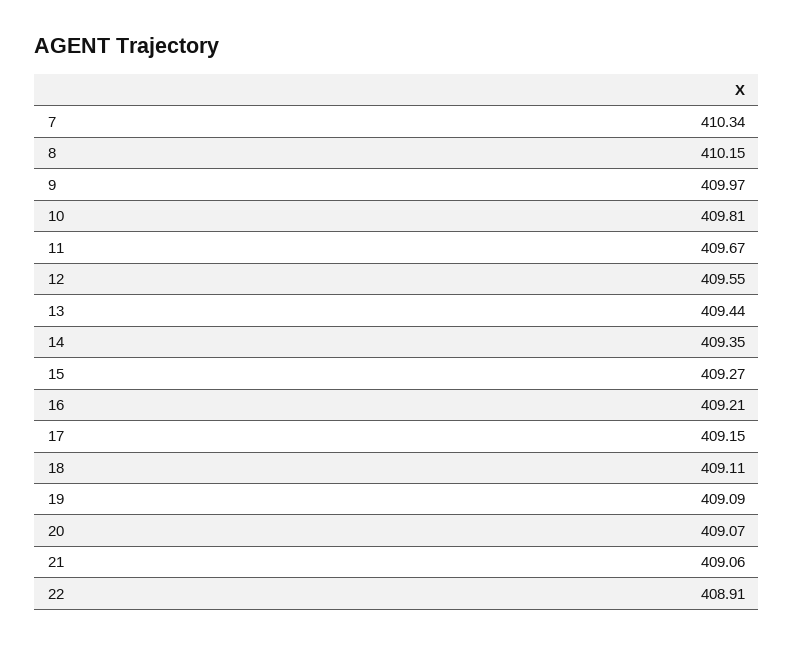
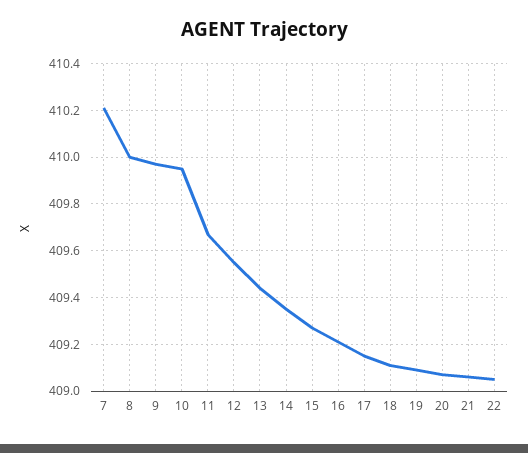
  {
-   "7": 410.34,
+   "7": 410.2,
-   "8": 410.15,
+   "8": 410,
    "9": 409.97,
-   "10": 409.81,
+   "10": 409.95,
    "11": 409.67,
    "12": 409.55,
    "13": 409.44,
    "14": 409.35,
    "15": 409.27,
    "16": 409.21,
    "17": 409.15,
    "18": 409.11,
    "19": 409.09,
    "20": 409.07,
    "21": 409.06,
-   "22": 408.91
+   "22": 409.05
  }

